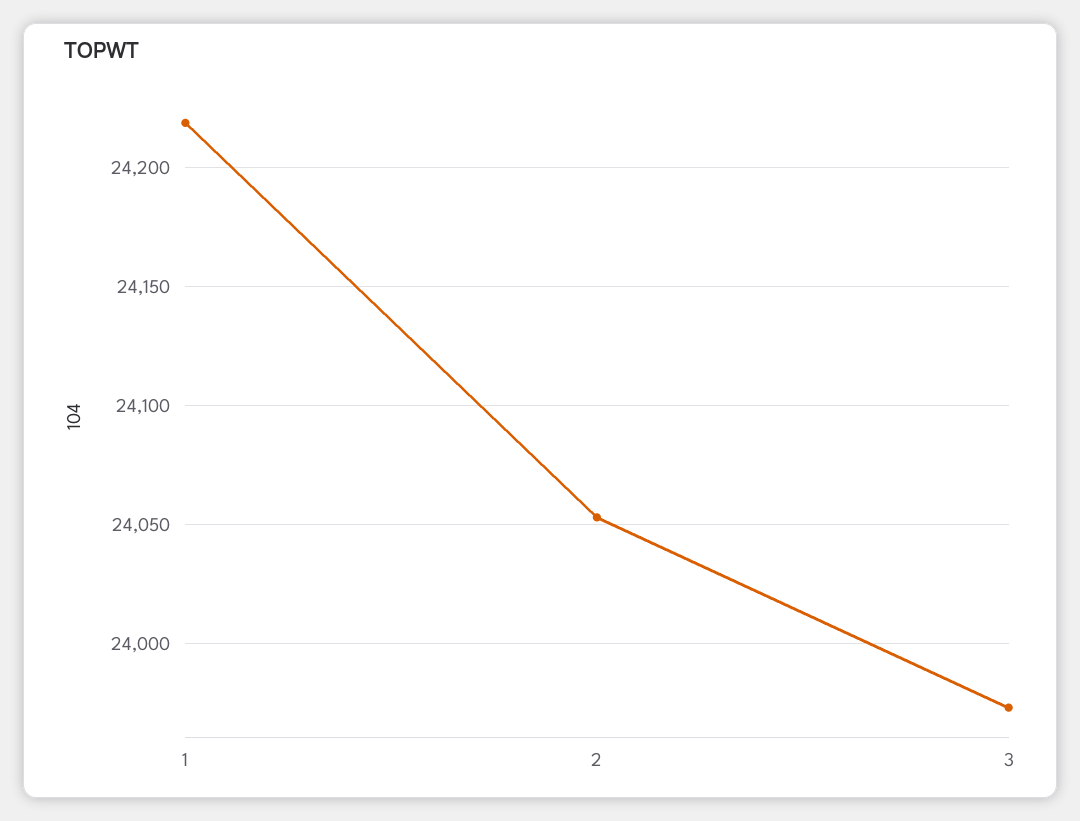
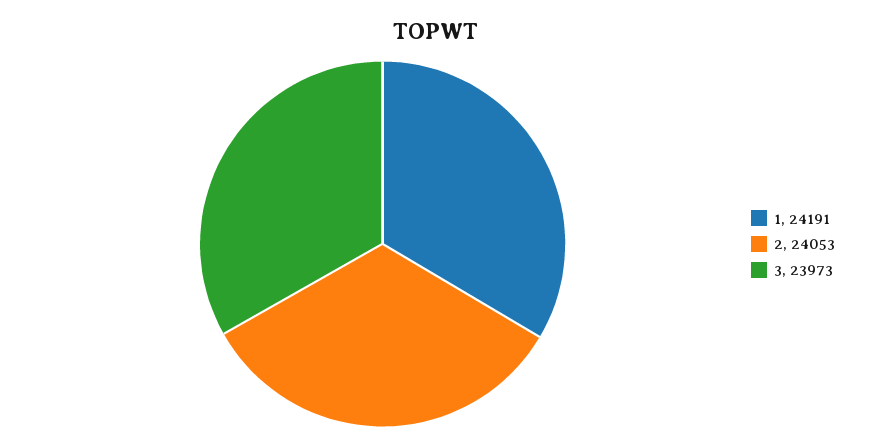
  {
-   "1": 24220,
+   "1": 24191,
    "2": 24053,
    "3": 23973
  }

